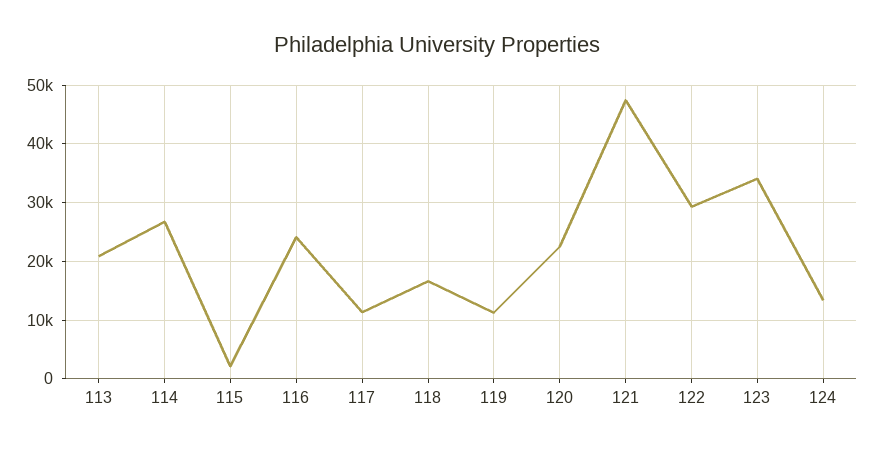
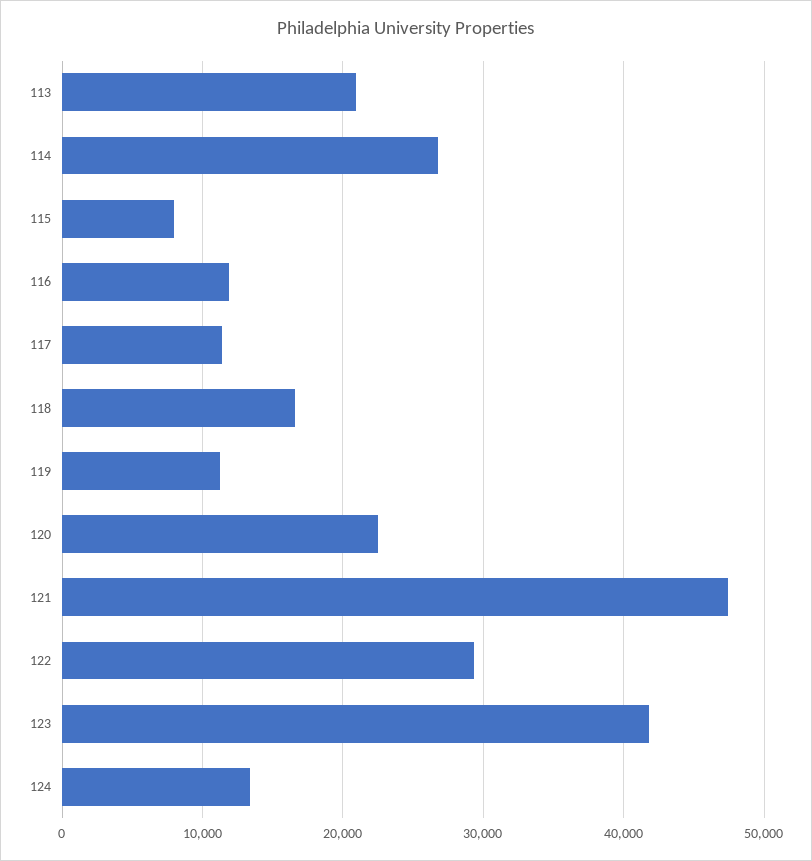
  {
    "113": 21000,
    "114": 27000,
-   "115": 2000,
+   "115": 8000,
-   "116": 24000,
+   "116": 12000,
    "117": 11000,
    "118": 17000,
    "119": 11000,
    "120": 23000,
    "121": 47000,
    "122": 29000,
-   "123": 34000,
+   "123": 42000,
    "124": 13000
  }

